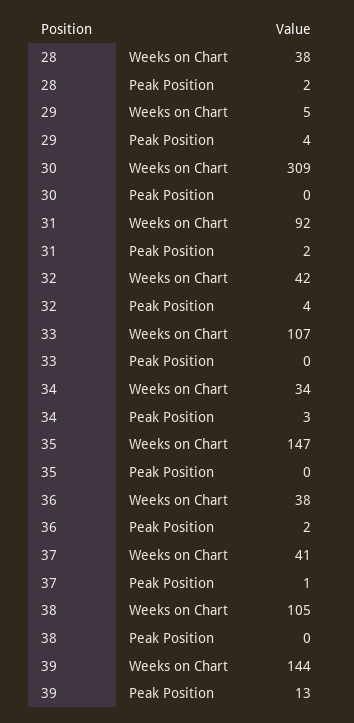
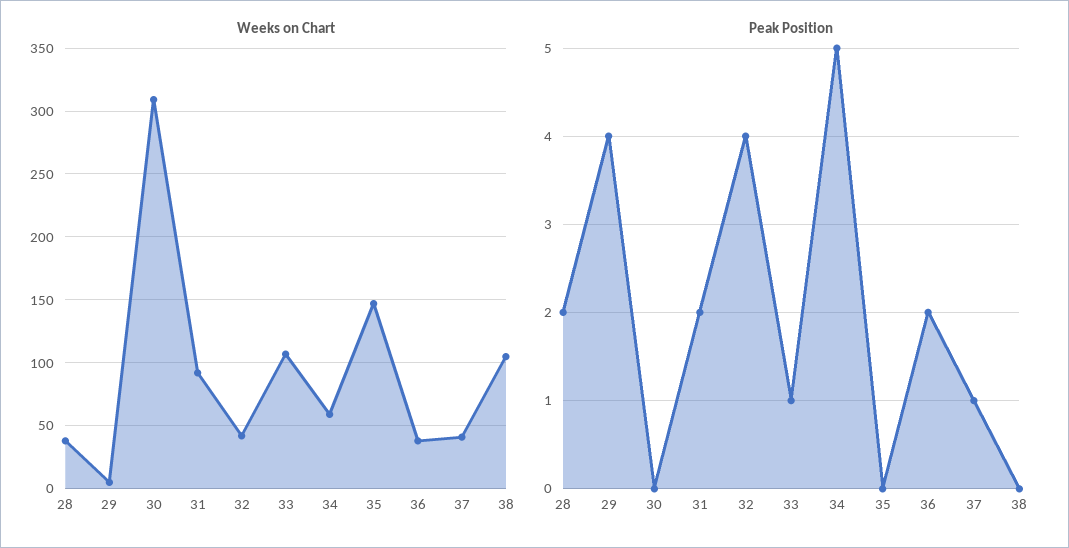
  {
    "Weeks on Chart": {
      "28": 38,
      "29": 5,
      "30": 309,
      "31": 92,
      "32": 42,
      "33": 107,
-     "34": 34,
+     "34": 60,
      "35": 147,
      "36": 38,
      "37": 41,
-     "38": 105,
+     "38": 105
-     "39": 144
    },
    "Peak Position": {
      "28": 2,
      "29": 4,
      "30": 0,
      "31": 2,
      "32": 4,
-     "33": 0,
+     "33": 1,
-     "34": 3,
+     "34": 5,
      "35": 0,
      "36": 2,
      "37": 1,
-     "38": 0,
+     "38": 0
-     "39": 13
    }
  }

